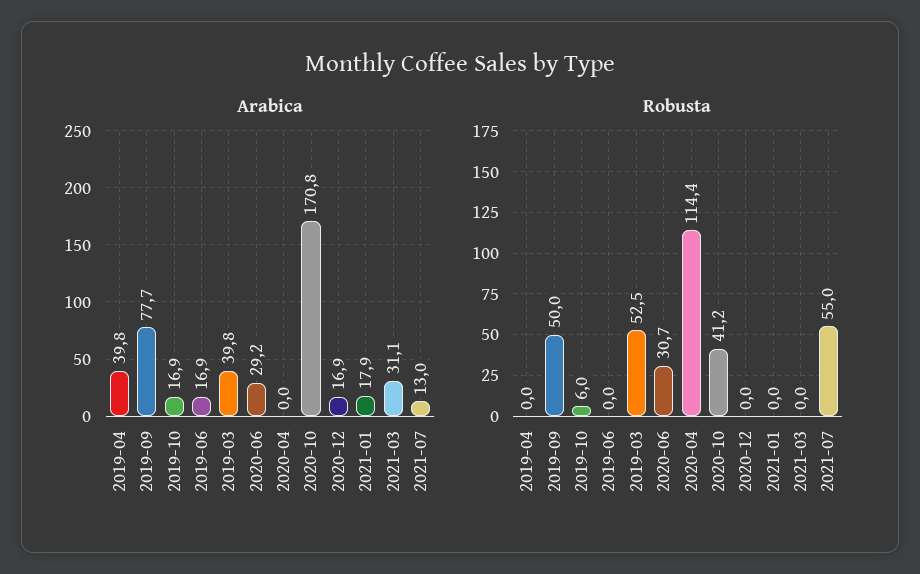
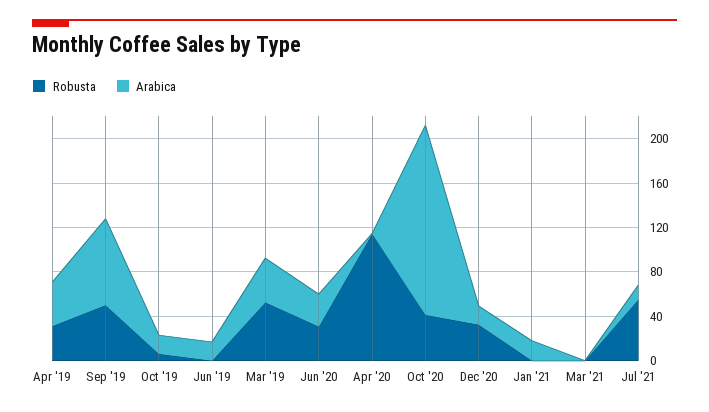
  {
    "Arabica": {
      "2019-04": 39.8,
      "2019-09": 77.7,
      "2019-10": 16.9,
      "2019-06": 16.9,
      "2019-03": 39.8,
      "2020-06": 29.2,
      "2020-04": 0,
      "2020-10": 170.8,
      "2020-12": 16.9,
      "2021-01": 17.9,
-     "2021-03": 31.1,
+     "2021-03": 0,
      "2021-07": 13
    },
    "Robusta": {
-     "2019-04": 0,
+     "2019-04": 30,
      "2019-09": 50,
      "2019-10": 6,
      "2019-06": 0,
      "2019-03": 52.5,
      "2020-06": 30.7,
      "2020-04": 114.4,
      "2020-10": 41.2,
-     "2020-12": 0,
+     "2020-12": 30,
      "2021-01": 0,
      "2021-03": 0,
      "2021-07": 55
    }
  }

